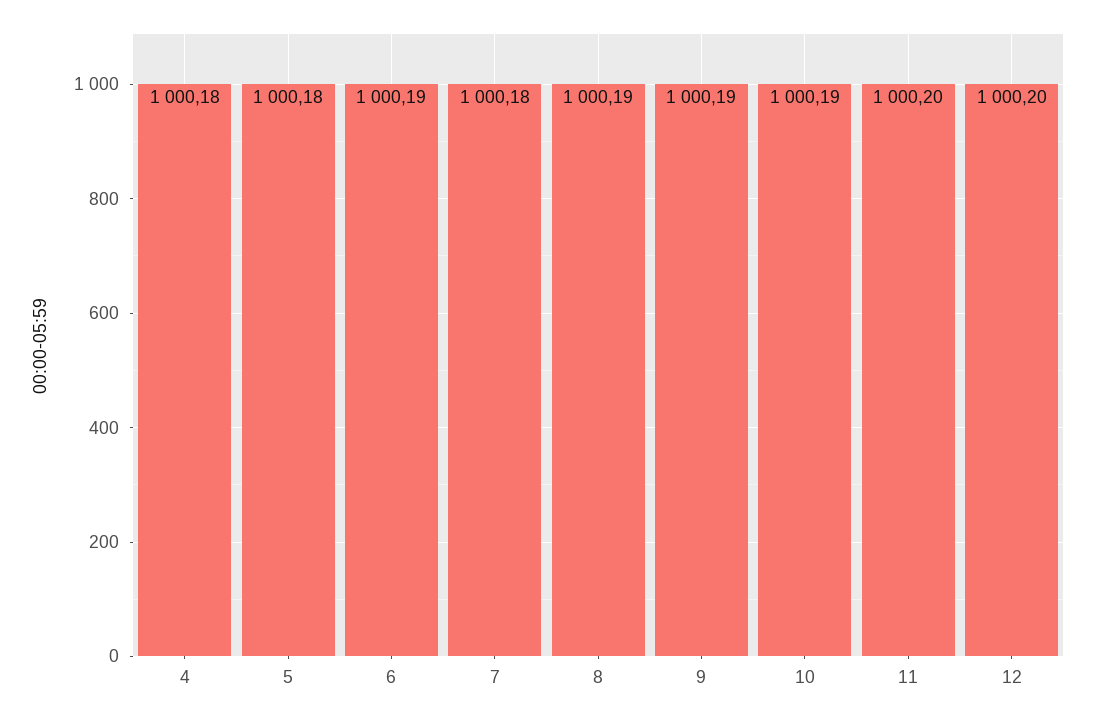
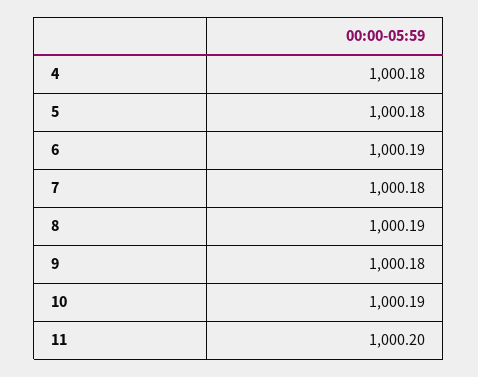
  {
    "4": 1000.18,
    "5": 1000.18,
    "6": 1000.19,
    "7": 1000.18,
    "8": 1000.19,
-   "9": 1000.19,
+   "9": 1000.18,
    "10": 1000.19,
-   "11": 1000.2,
+   "11": 1000.2
-   "12": 1000.2
  }

